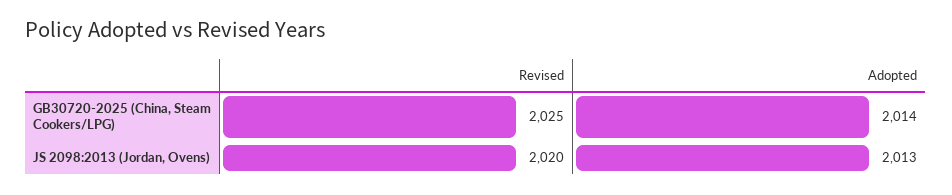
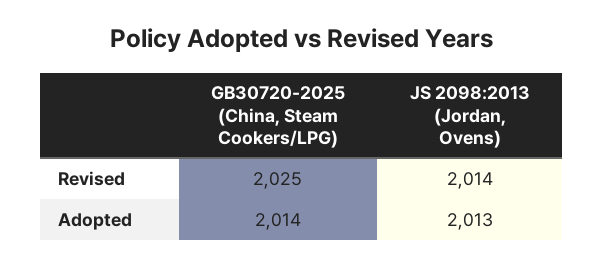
  {
    "Revised": {
      "GB30720-2025 (China, Steam Cookers/LPG)": 2025,
-     "JS 2098:2013 (Jordan, Ovens)": 2020
+     "JS 2098:2013 (Jordan, Ovens)": 2014
    },
    "Adopted": {
      "GB30720-2025 (China, Steam Cookers/LPG)": 2014,
      "JS 2098:2013 (Jordan, Ovens)": 2013
    }
  }

